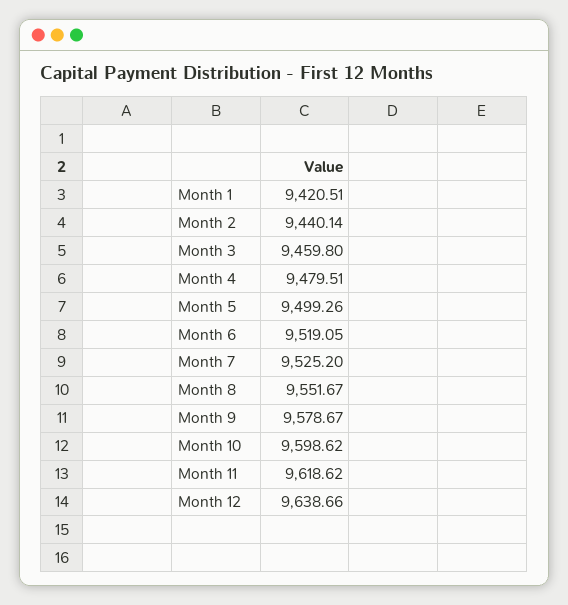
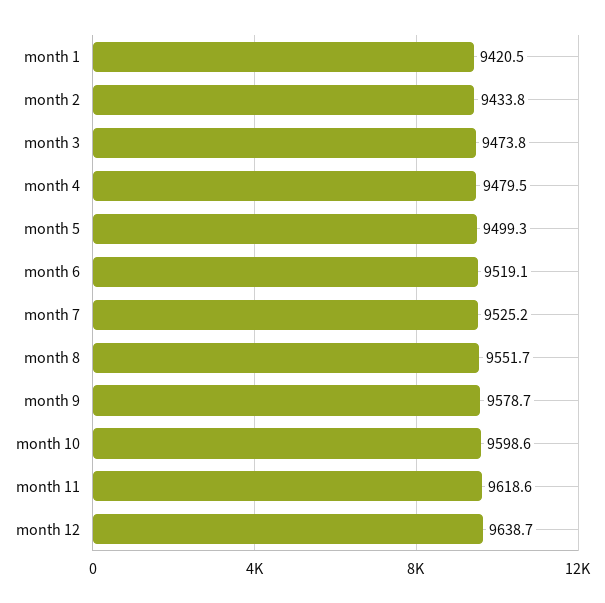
  {
    "Month 1": 9420.51,
-   "Month 2": 9440.14,
+   "Month 2": 9433.8,
-   "Month 3": 9459.8,
+   "Month 3": 9473.8,
    "Month 4": 9479.51,
    "Month 5": 9499.26,
    "Month 6": 9519.05,
    "Month 7": 9525.2,
    "Month 8": 9551.67,
    "Month 9": 9578.67,
    "Month 10": 9598.62,
    "Month 11": 9618.62,
    "Month 12": 9638.66
  }

